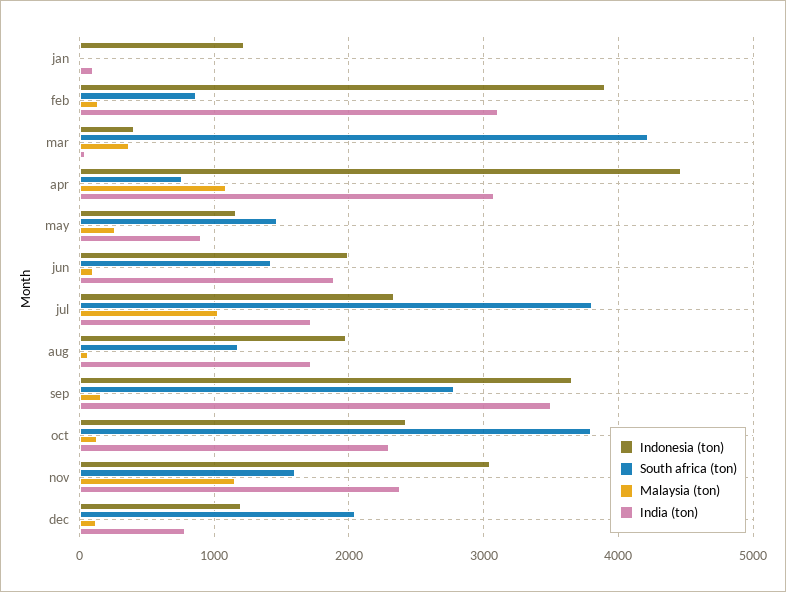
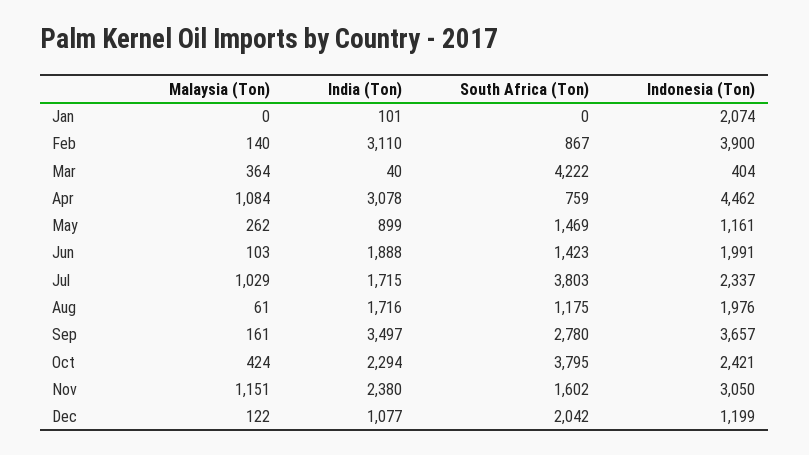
  {
    "Indonesia (ton)": {
-     "jan": 1200,
+     "jan": 2074,
      "feb": 3900,
      "mar": 404,
      "apr": 4462,
      "may": 1161,
      "jun": 1991,
      "jul": 2337,
      "aug": 1976,
      "sep": 3657,
      "oct": 2421,
      "nov": 3050,
      "dec": 1199
    },
    "South africa (ton)": {
      "jan": 0,
      "feb": 867,
      "mar": 4222,
      "apr": 759,
      "may": 1469,
      "jun": 1423,
      "jul": 3803,
      "aug": 1175,
      "sep": 2780,
      "oct": 3795,
      "nov": 1602,
      "dec": 2042
    },
    "Malaysia (ton)": {
      "jan": 0,
      "feb": 140,
      "mar": 364,
      "apr": 1084,
      "may": 262,
      "jun": 103,
      "jul": 1029,
      "aug": 61,
      "sep": 161,
-     "oct": 100,
+     "oct": 424,
      "nov": 1151,
      "dec": 122
    },
    "India (ton)": {
      "jan": 101,
      "feb": 3110,
      "mar": 40,
      "apr": 3078,
      "may": 899,
      "jun": 1888,
      "jul": 1715,
      "aug": 1716,
      "sep": 3497,
      "oct": 2294,
      "nov": 2380,
-     "dec": 800
+     "dec": 1077
    }
  }

